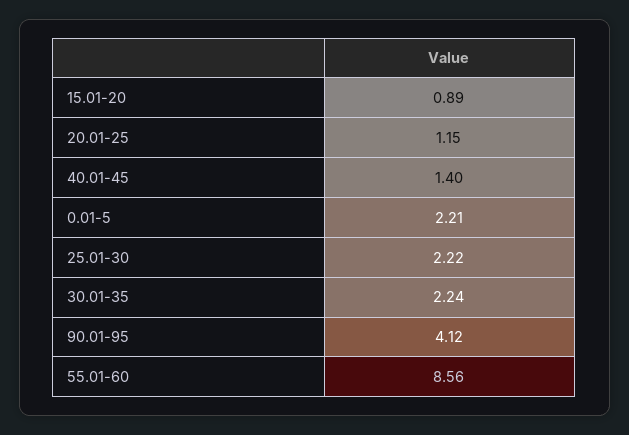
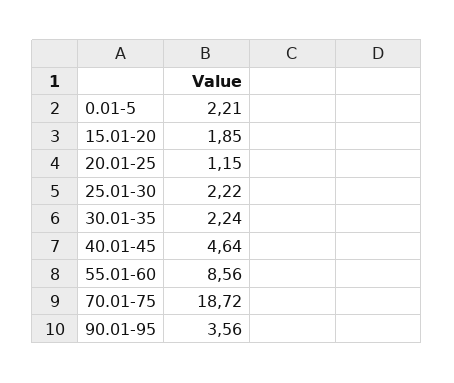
  {
-   "15.01-20": 0.89,
+   "15.01-20": 1.85,
    "20.01-25": 1.15,
-   "40.01-45": 1.4,
+   "40.01-45": 4.64,
    "0.01-5": 2.21,
    "25.01-30": 2.22,
    "30.01-35": 2.24,
-   "90.01-95": 4.12,
+   "90.01-95": 3.56,
-   "55.01-60": 8.56
+   "55.01-60": 8.56,
+   "70.01-75": 18.72
  }

